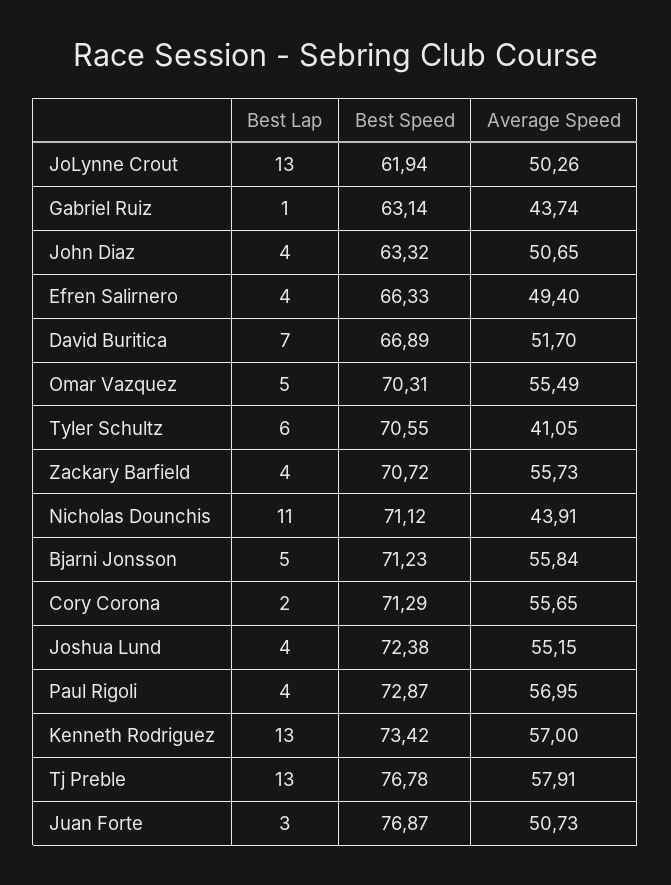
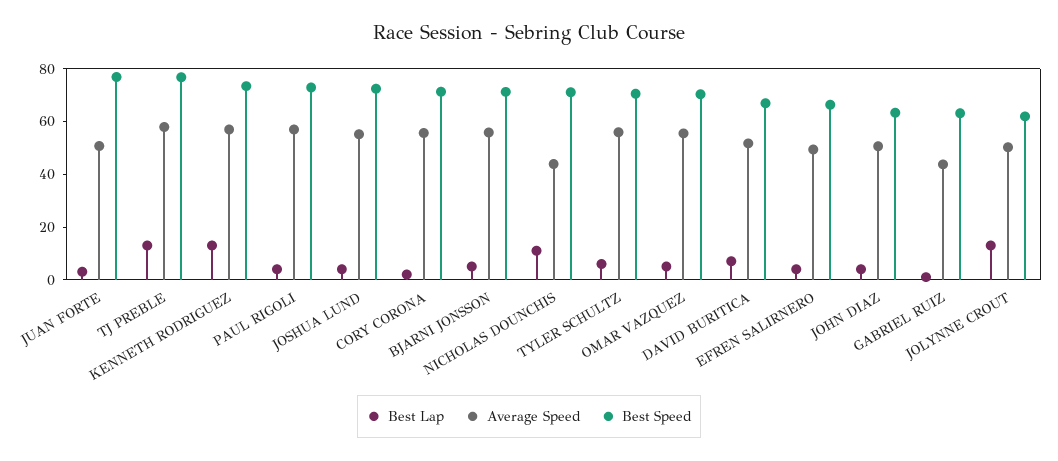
  {
    "Best Lap": {
      "JoLynne Crout": 13,
      "Gabriel Ruiz": 1,
      "John Diaz": 4,
      "Efren Salirnero": 4,
      "David Buritica": 7,
      "Omar Vazquez": 5,
      "Tyler Schultz": 6,
-     "Zackary Barfield": 4,
      "Nicholas Dounchis": 11,
      "Bjarni Jonsson": 5,
      "Cory Corona": 2,
      "Joshua Lund": 4,
      "Paul Rigoli": 4,
      "Kenneth Rodriguez": 13,
      "Tj Preble": 13,
      "Juan Forte": 3
    },
    "Best Speed": {
      "JoLynne Crout": 61.94,
      "Gabriel Ruiz": 63.14,
      "John Diaz": 63.32,
      "Efren Salirnero": 66.33,
      "David Buritica": 66.89,
      "Omar Vazquez": 70.31,
      "Tyler Schultz": 70.55,
-     "Zackary Barfield": 70.72,
      "Nicholas Dounchis": 71.12,
      "Bjarni Jonsson": 71.23,
      "Cory Corona": 71.29,
      "Joshua Lund": 72.38,
      "Paul Rigoli": 72.87,
      "Kenneth Rodriguez": 73.42,
      "Tj Preble": 76.78,
      "Juan Forte": 76.87
    },
    "Average Speed": {
      "JoLynne Crout": 50.26,
      "Gabriel Ruiz": 43.74,
      "John Diaz": 50.65,
      "Efren Salirnero": 49.4,
      "David Buritica": 51.7,
      "Omar Vazquez": 55.49,
-     "Tyler Schultz": 41.05,
+     "Tyler Schultz": 55,
-     "Zackary Barfield": 55.73,
      "Nicholas Dounchis": 43.91,
      "Bjarni Jonsson": 55.84,
      "Cory Corona": 55.65,
      "Joshua Lund": 55.15,
      "Paul Rigoli": 56.95,
      "Kenneth Rodriguez": 57,
      "Tj Preble": 57.91,
      "Juan Forte": 50.73
    }
  }

